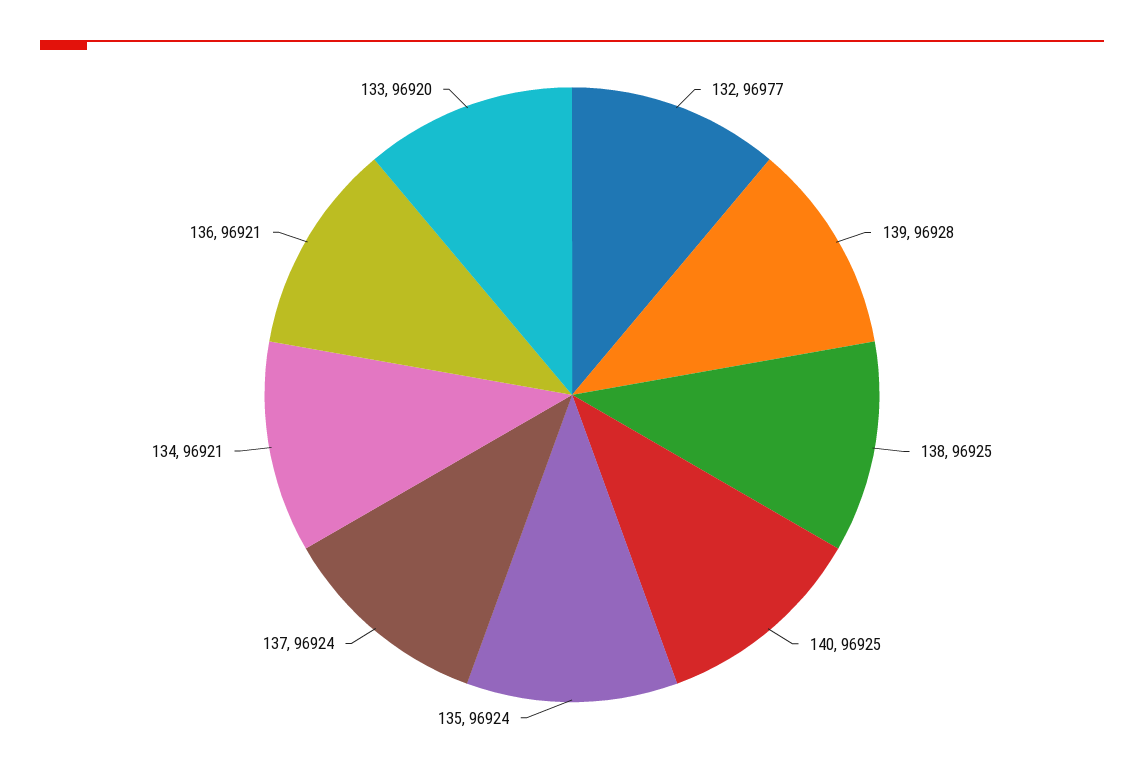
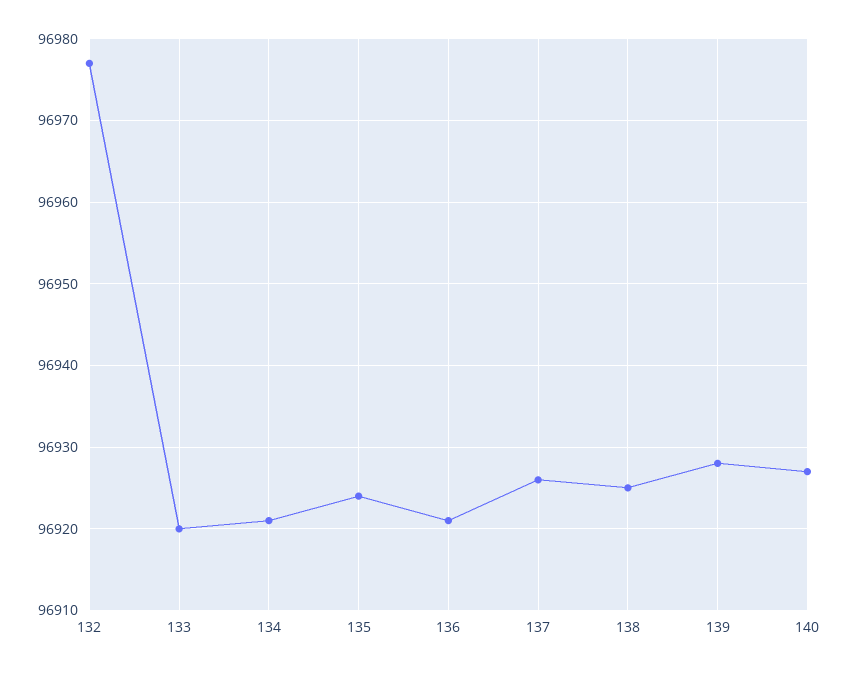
  {
    "132": 96977,
    "139": 96928,
    "138": 96925,
-   "140": 96925,
+   "140": 96927,
    "135": 96924,
-   "137": 96924,
+   "137": 96926,
    "134": 96921,
    "136": 96921,
    "133": 96920
  }

